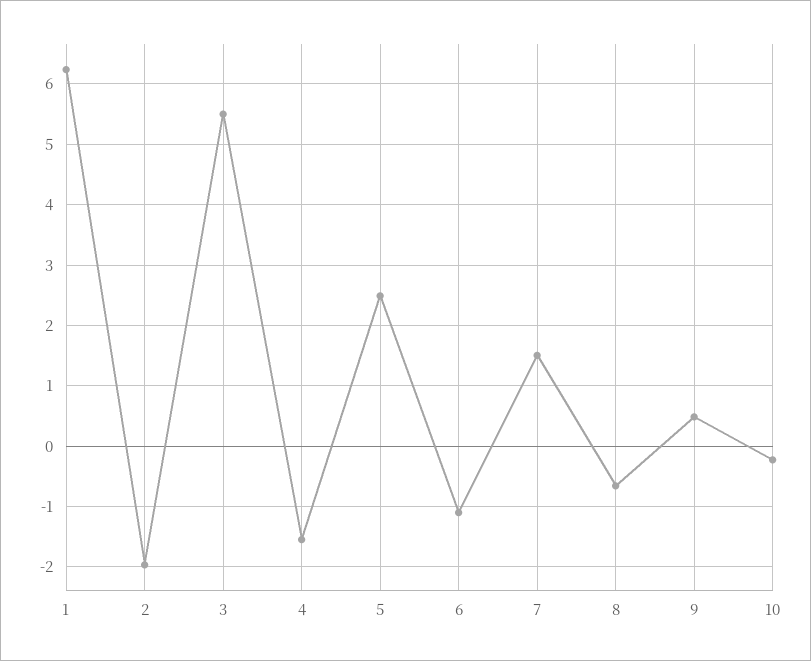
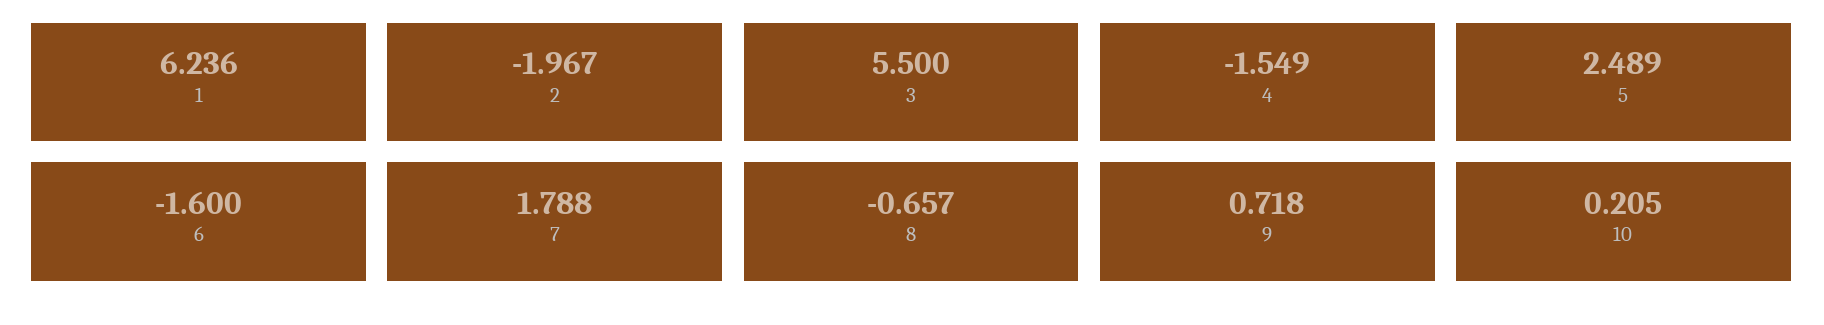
  {
    "1": 6.236,
    "2": -1.967,
    "3": 5.5,
    "4": -1.549,
    "5": 2.489,
-   "6": -1.1,
+   "6": -1.6,
-   "7": 1.5,
+   "7": 1.788,
    "8": -0.657,
-   "9": 0.5,
+   "9": 0.718,
-   "10": -0.2
+   "10": 0.205
  }

